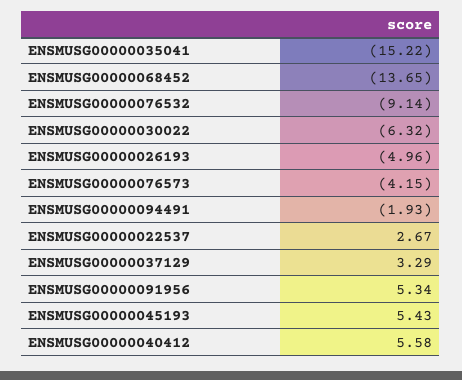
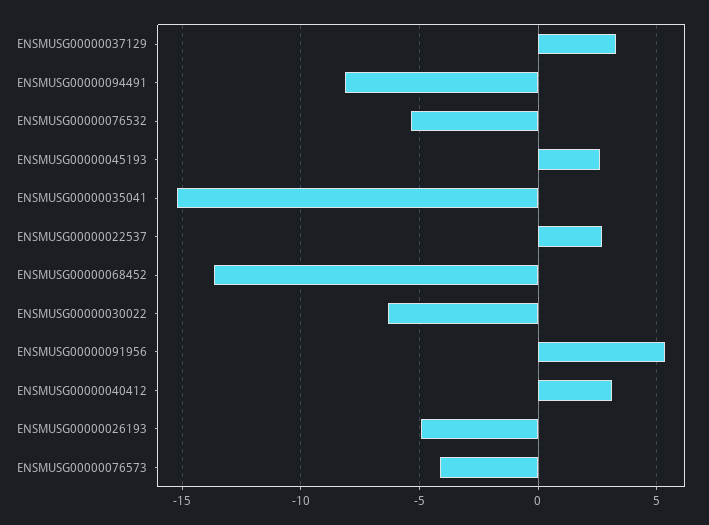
  {
    "ENSMUSG00000035041": -15.22,
    "ENSMUSG00000068452": -13.65,
-   "ENSMUSG00000076532": -9.14,
+   "ENSMUSG00000076532": -5.5,
    "ENSMUSG00000030022": -6.32,
    "ENSMUSG00000026193": -4.96,
    "ENSMUSG00000076573": -4.15,
-   "ENSMUSG00000094491": -1.93,
+   "ENSMUSG00000094491": -8,
    "ENSMUSG00000022537": 2.67,
    "ENSMUSG00000037129": 3.29,
    "ENSMUSG00000091956": 5.34,
-   "ENSMUSG00000045193": 5.43,
+   "ENSMUSG00000045193": 2.5,
-   "ENSMUSG00000040412": 5.58
+   "ENSMUSG00000040412": 3
  }

